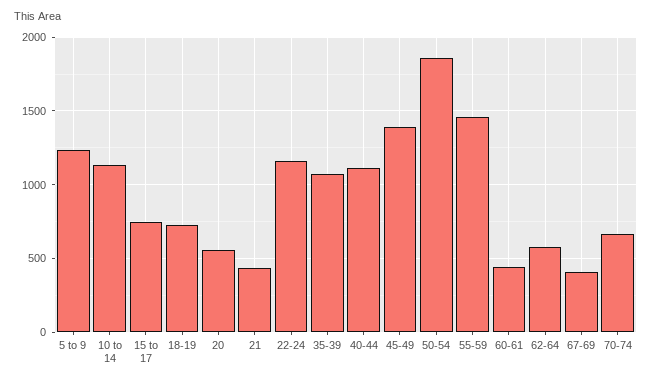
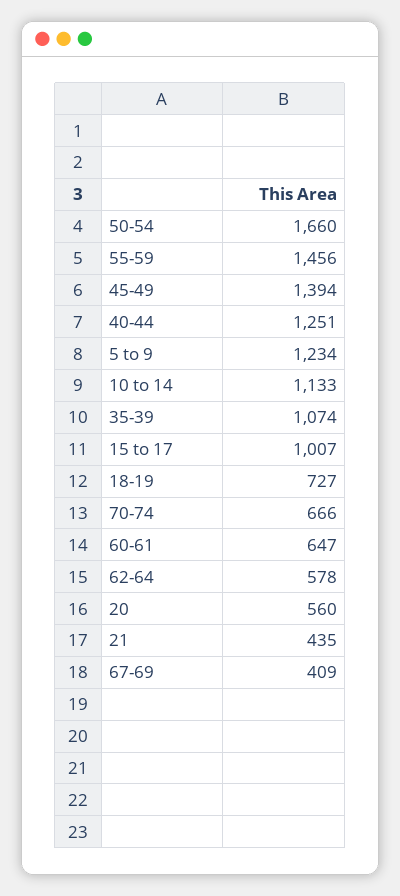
  {
    "5 to 9": 1234,
    "10 to 14": 1133,
-   "15 to 17": 750,
+   "15 to 17": 1007,
    "18-19": 727,
    "20": 560,
    "21": 435,
-   "22-24": 1150,
    "35-39": 1074,
-   "40-44": 1100,
+   "40-44": 1251,
    "45-49": 1394,
-   "50-54": 1850,
+   "50-54": 1660,
    "55-59": 1456,
-   "60-61": 450,
+   "60-61": 647,
    "62-64": 578,
    "67-69": 409,
    "70-74": 666
  }

